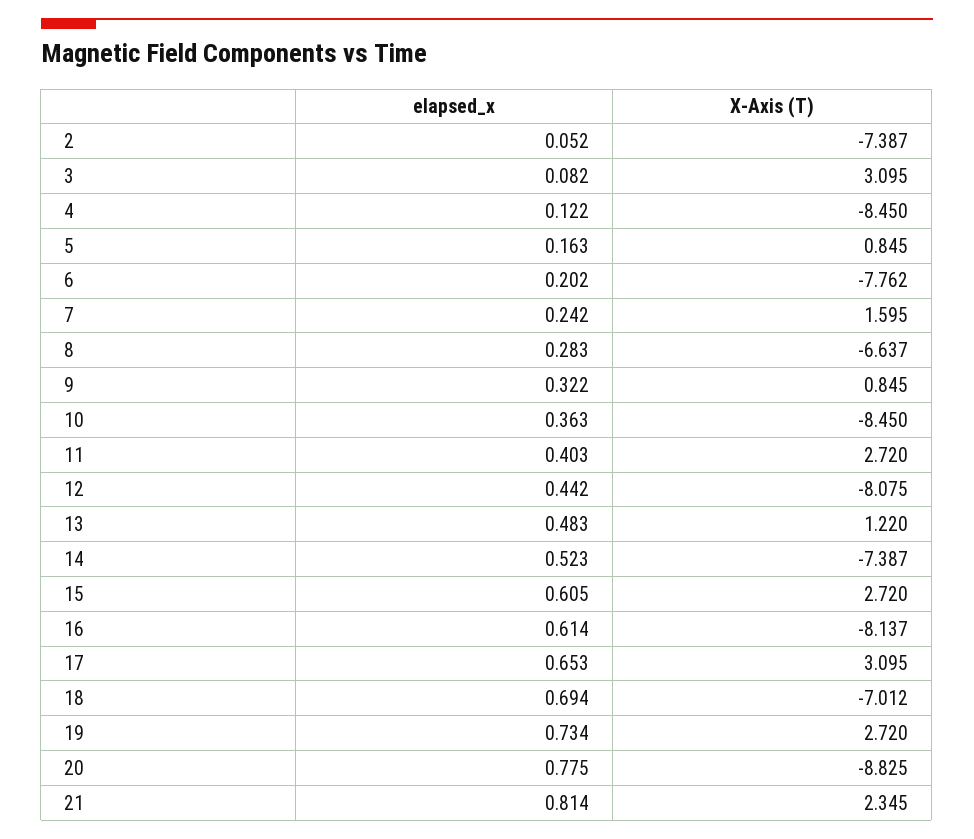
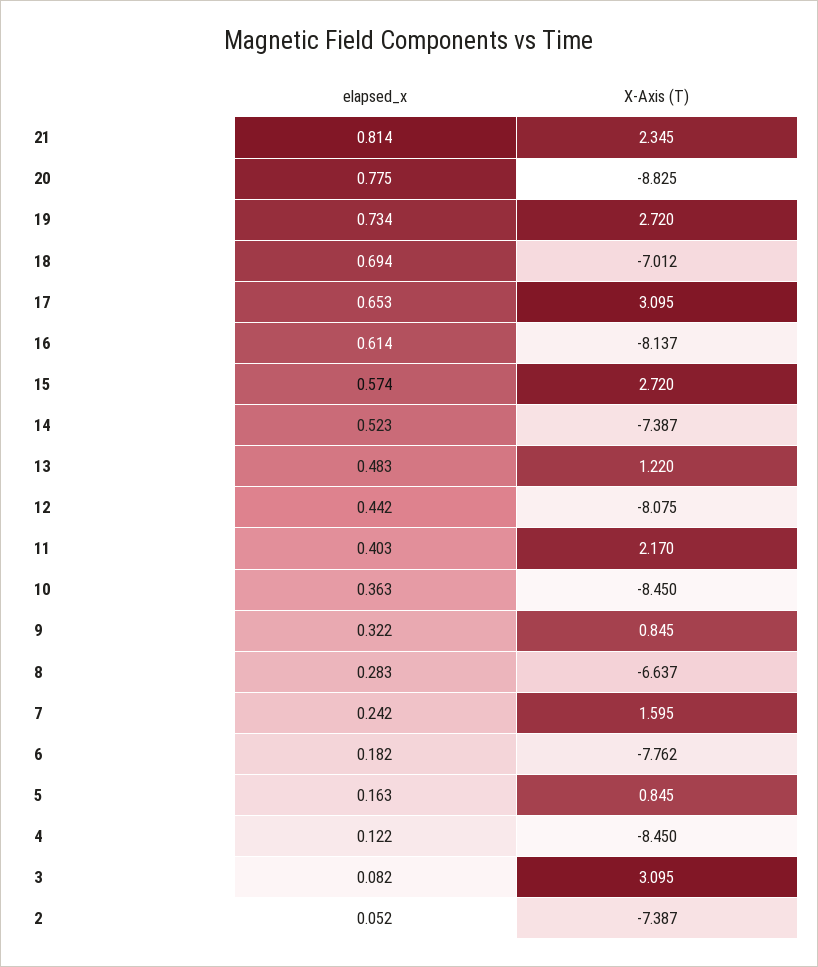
  {
    "elapsed_x": {
      "2": 0.052,
      "3": 0.082,
      "4": 0.122,
      "5": 0.163,
-     "6": 0.202,
+     "6": 0.182,
      "7": 0.242,
      "8": 0.283,
      "9": 0.322,
      "10": 0.363,
      "11": 0.403,
      "12": 0.442,
      "13": 0.483,
      "14": 0.523,
-     "15": 0.605,
+     "15": 0.574,
      "16": 0.614,
      "17": 0.653,
      "18": 0.694,
      "19": 0.734,
      "20": 0.775,
      "21": 0.814
    },
    "X-Axis (T)": {
      "2": -7.387,
      "3": 3.095,
      "4": -8.45,
      "5": 0.845,
      "6": -7.762,
      "7": 1.595,
      "8": -6.637,
      "9": 0.845,
      "10": -8.45,
-     "11": 2.72,
+     "11": 2.17,
      "12": -8.075,
      "13": 1.22,
      "14": -7.387,
      "15": 2.72,
      "16": -8.137,
      "17": 3.095,
      "18": -7.012,
      "19": 2.72,
      "20": -8.825,
      "21": 2.345
    }
  }

